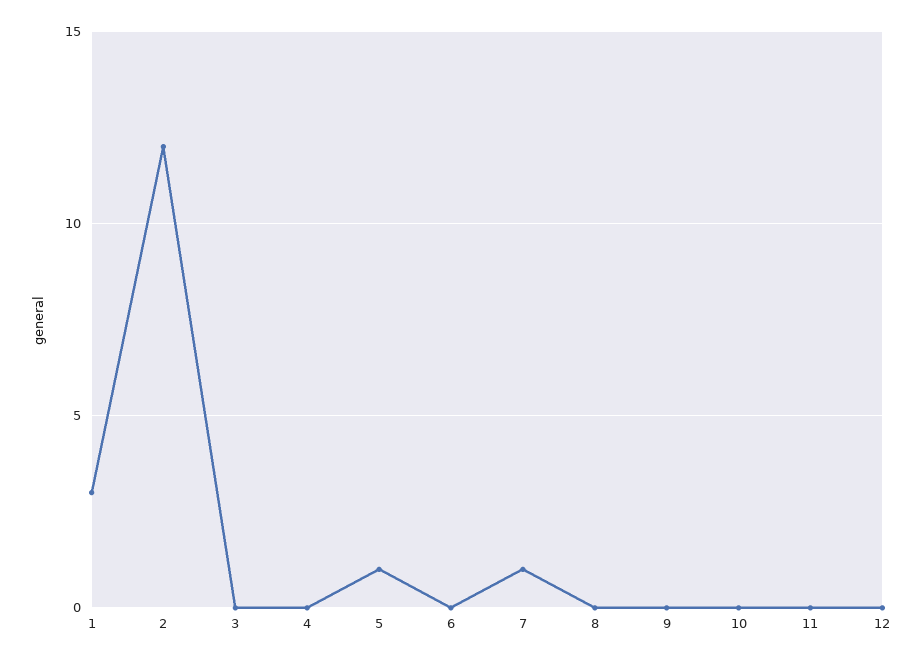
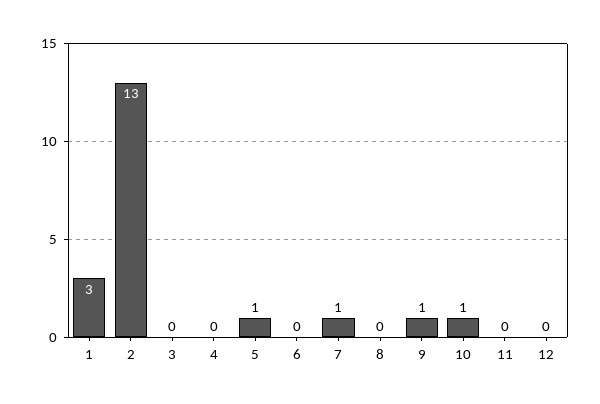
  {
    "1": 3,
-   "2": 12,
+   "2": 13,
    "3": 0,
    "4": 0,
    "5": 1,
    "6": 0,
    "7": 1,
    "8": 0,
-   "9": 0,
+   "9": 1,
-   "10": 0,
+   "10": 1,
    "11": 0,
    "12": 0
  }

